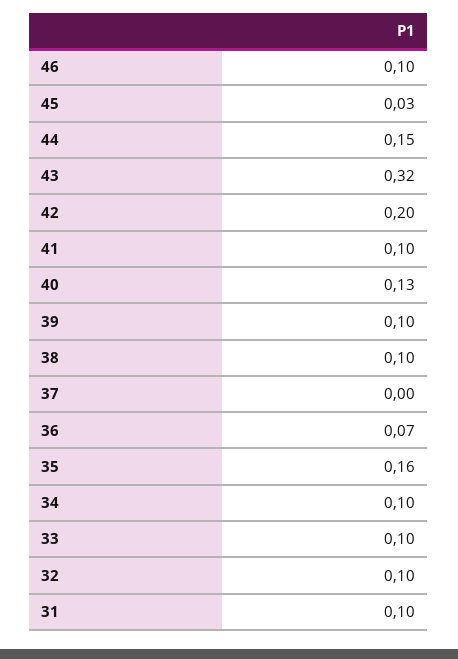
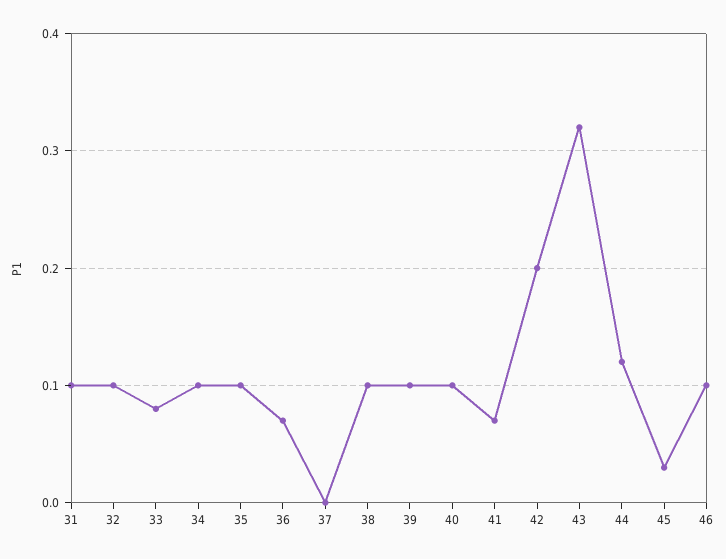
  {
    "46": 0.1,
    "45": 0.03,
-   "44": 0.15,
+   "44": 0.12,
    "43": 0.32,
    "42": 0.2,
-   "41": 0.1,
+   "41": 0.07,
-   "40": 0.13,
+   "40": 0.1,
    "39": 0.1,
    "38": 0.1,
    "37": 0,
    "36": 0.07,
-   "35": 0.16,
+   "35": 0.1,
    "34": 0.1,
-   "33": 0.1,
+   "33": 0.08,
    "32": 0.1,
    "31": 0.1
  }

